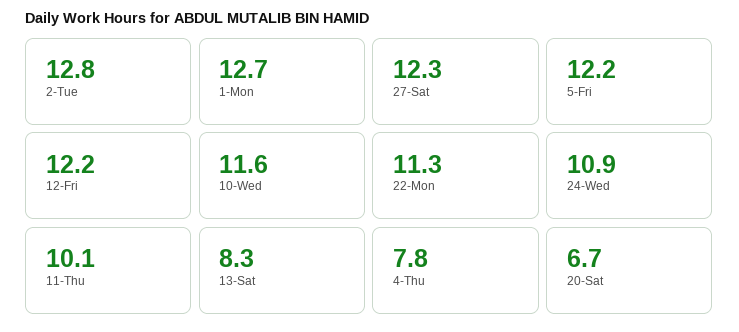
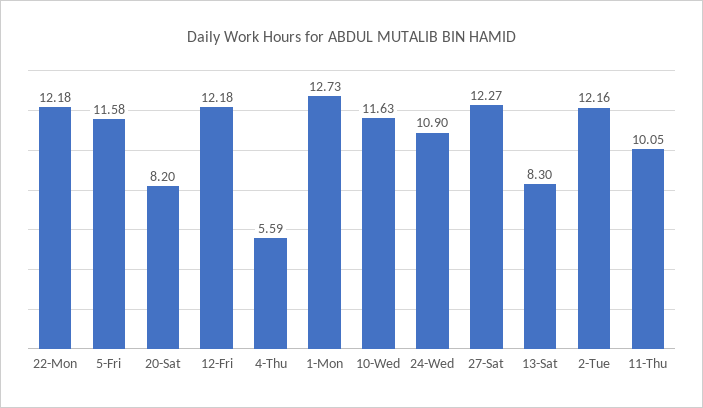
  {
-   "2-Tue": 12.8,
+   "2-Tue": 12.16,
    "1-Mon": 12.73,
    "27-Sat": 12.27,
-   "5-Fri": 12.2,
+   "5-Fri": 11.58,
    "12-Fri": 12.18,
    "10-Wed": 11.63,
-   "22-Mon": 11.3,
+   "22-Mon": 12.18,
    "24-Wed": 10.9,
    "11-Thu": 10.05,
    "13-Sat": 8.3,
-   "4-Thu": 7.8,
+   "4-Thu": 5.59,
-   "20-Sat": 6.7
+   "20-Sat": 8.2
  }

